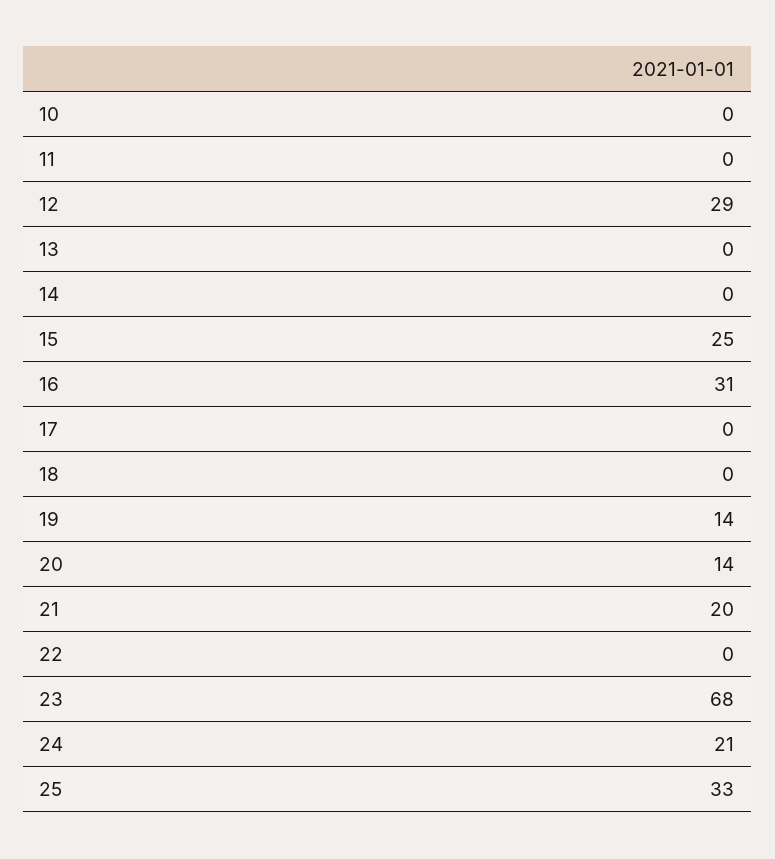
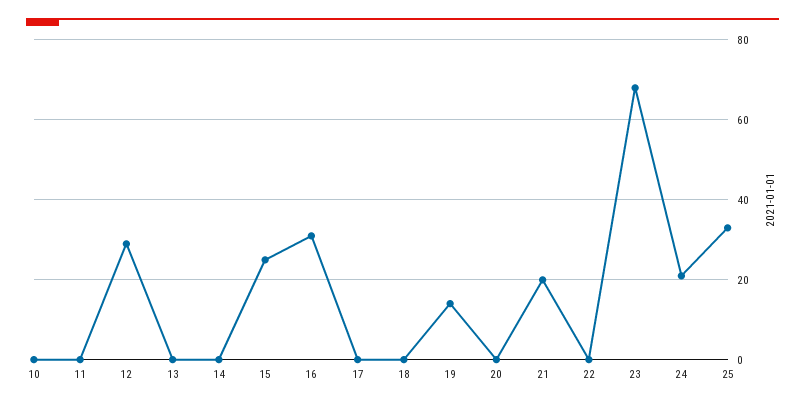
  {
    "10": 0,
    "11": 0,
    "12": 29,
    "13": 0,
    "14": 0,
    "15": 25,
    "16": 31,
    "17": 0,
    "18": 0,
    "19": 14,
-   "20": 14,
+   "20": 0,
    "21": 20,
    "22": 0,
    "23": 68,
    "24": 21,
    "25": 33
  }

